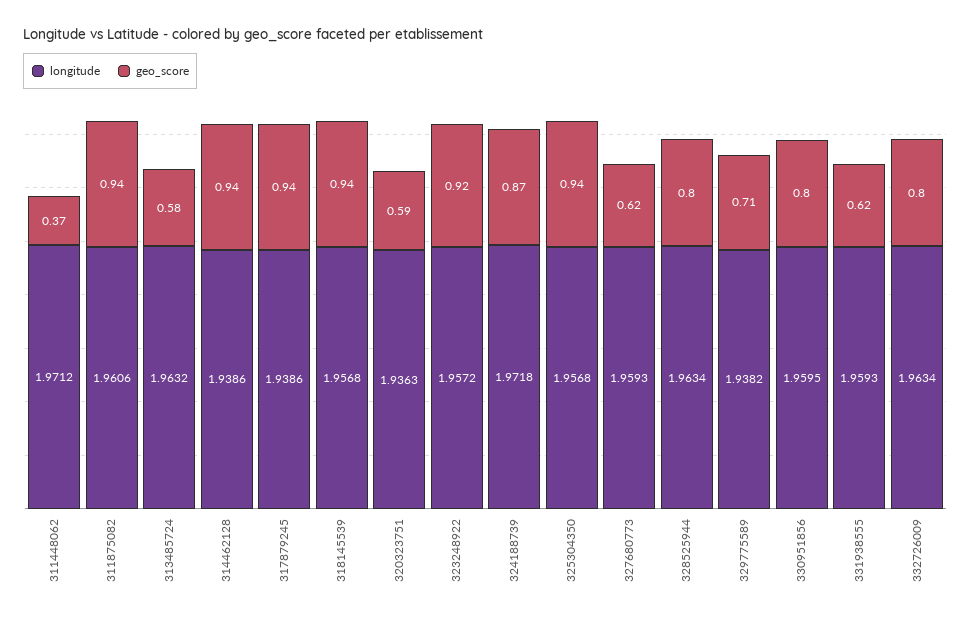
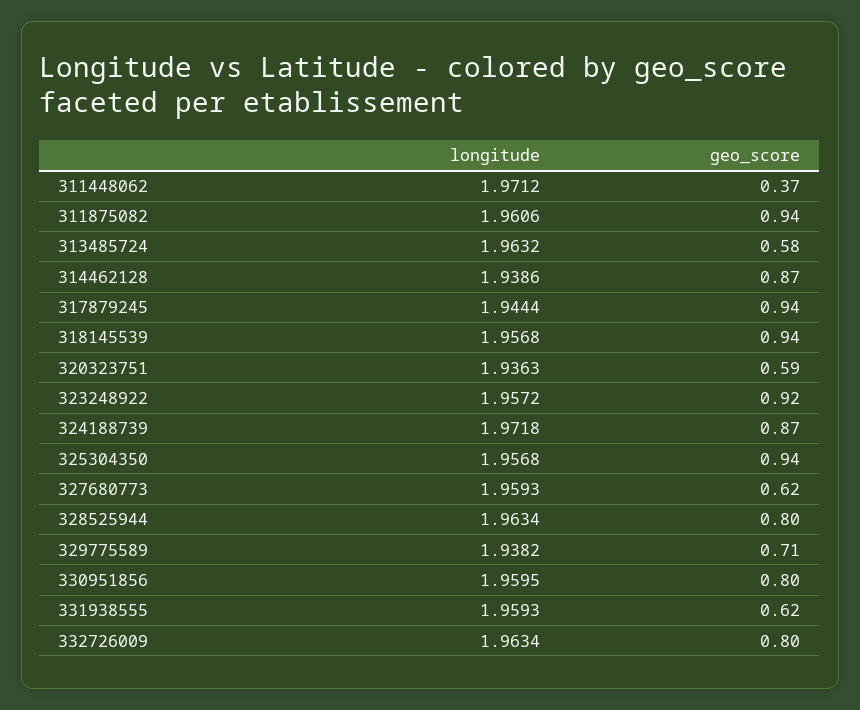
  {
    "longitude": {
      "311448062": 1.9712,
      "311875082": 1.9606,
      "313485724": 1.9632,
      "314462128": 1.9386,
-     "317879245": 1.9386,
+     "317879245": 1.9444,
      "318145539": 1.9568,
      "320323751": 1.9363,
      "323248922": 1.9572,
      "324188739": 1.9718,
      "325304350": 1.9568,
      "327680773": 1.9593,
      "328525944": 1.9634,
      "329775589": 1.9382,
      "330951856": 1.9595,
      "331938555": 1.9593,
      "332726009": 1.9634
    },
    "geo_score": {
      "311448062": 0.37,
      "311875082": 0.94,
      "313485724": 0.58,
-     "314462128": 0.94,
+     "314462128": 0.87,
      "317879245": 0.94,
      "318145539": 0.94,
      "320323751": 0.59,
      "323248922": 0.92,
      "324188739": 0.87,
      "325304350": 0.94,
      "327680773": 0.62,
      "328525944": 0.8,
      "329775589": 0.71,
      "330951856": 0.8,
      "331938555": 0.62,
      "332726009": 0.8
    }
  }

